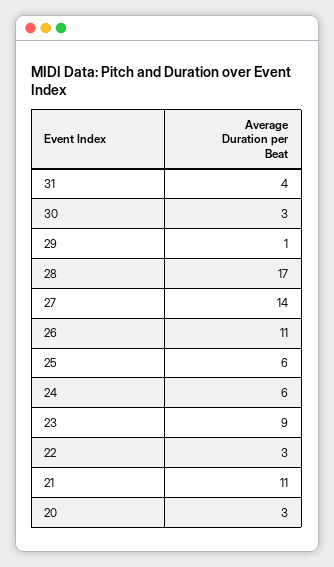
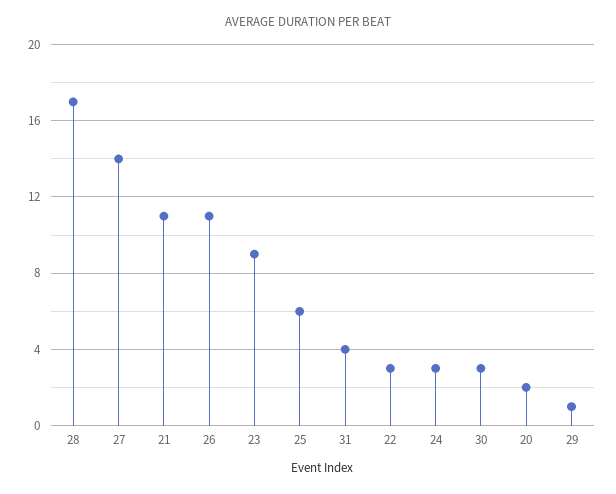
  {
    "31": 4,
    "30": 3,
    "29": 1,
    "28": 17,
    "27": 14,
    "26": 11,
    "25": 6,
-   "24": 6,
+   "24": 3,
    "23": 9,
    "22": 3,
    "21": 11,
-   "20": 3
+   "20": 2
  }

